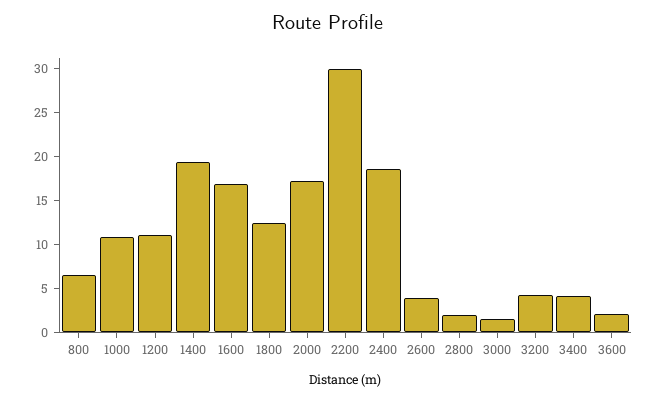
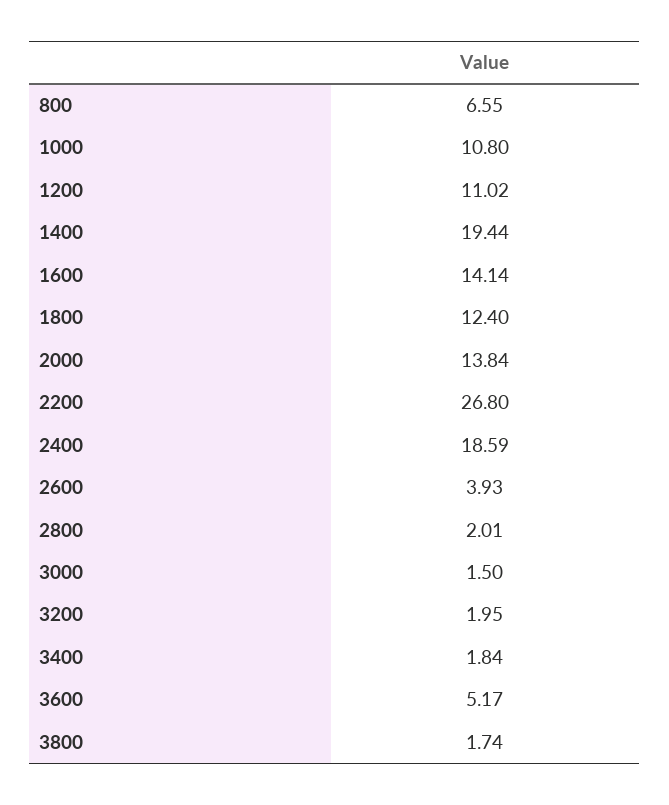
  {
    "800": 6.55,
    "1000": 10.8,
    "1200": 11.02,
    "1400": 19.44,
-   "1600": 17,
+   "1600": 14.14,
    "1800": 12.4,
-   "2000": 17,
+   "2000": 13.84,
-   "2200": 30,
+   "2200": 26.8,
    "2400": 18.59,
    "2600": 3.93,
    "2800": 2.01,
    "3000": 1.5,
-   "3200": 4,
+   "3200": 1.95,
-   "3400": 4,
+   "3400": 1.84,
-   "3600": 2
+   "3600": 5.17,
+   "3800": 1.74
  }

